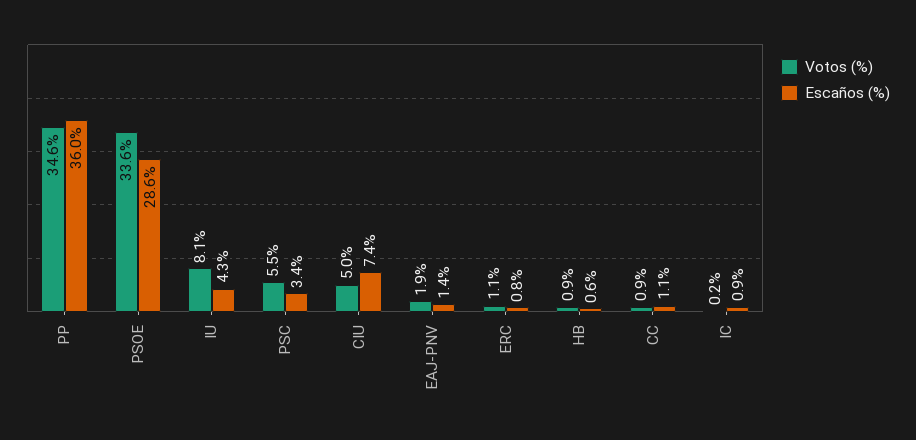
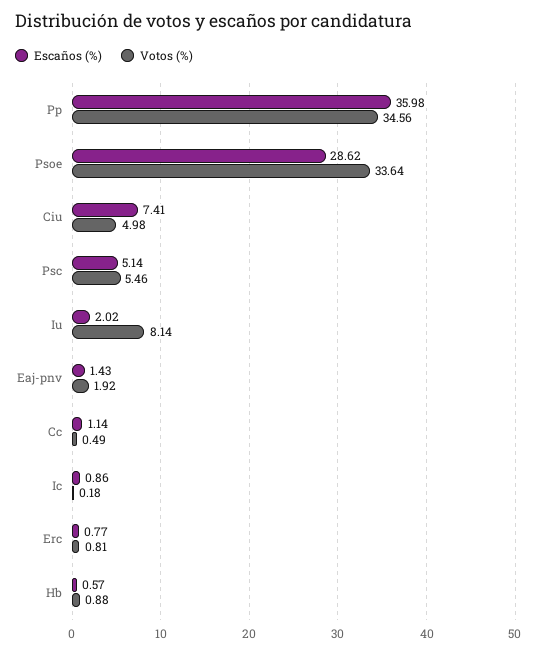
  {
    "Votos (%)": {
      "PP": 34.56,
      "PSOE": 33.64,
      "IU": 8.14,
      "PSC": 5.46,
      "CIU": 4.98,
      "EAJ-PNV": 1.92,
-     "ERC": 1.1,
+     "ERC": 0.81,
      "HB": 0.88,
-     "CC": 0.9,
+     "CC": 0.49,
      "IC": 0.18
    },
    "Escaños (%)": {
      "PP": 35.98,
      "PSOE": 28.62,
-     "IU": 4.3,
+     "IU": 2.02,
-     "PSC": 3.4,
+     "PSC": 5.14,
      "CIU": 7.41,
      "EAJ-PNV": 1.43,
      "ERC": 0.77,
      "HB": 0.57,
      "CC": 1.14,
      "IC": 0.86
    }
  }

